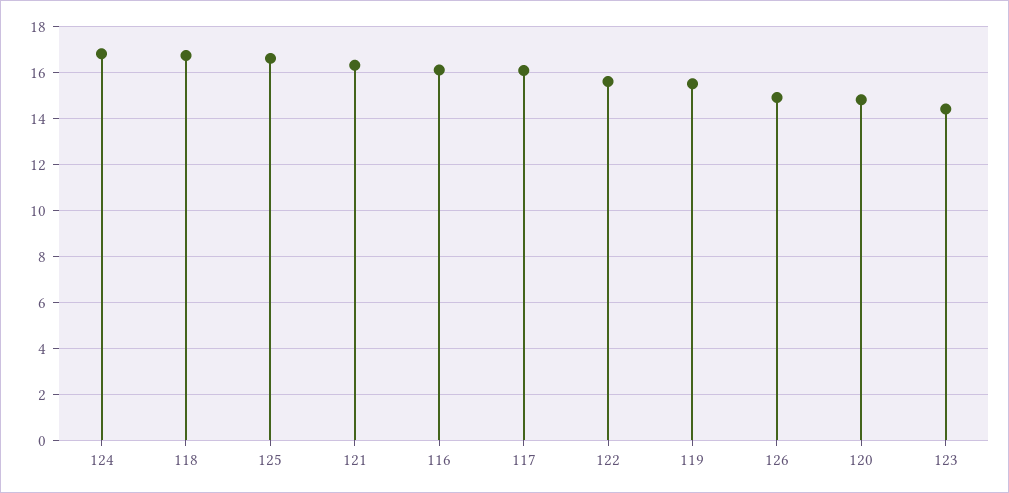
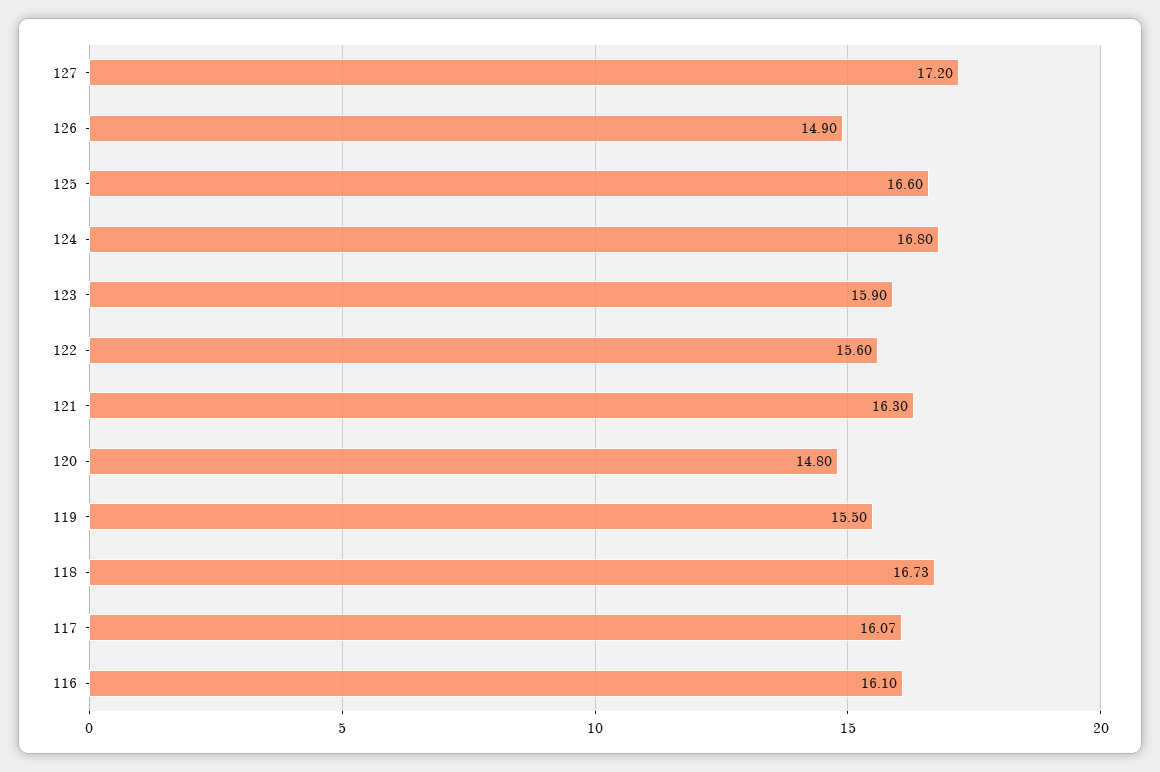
  {
    "124": 16.8,
    "118": 16.73,
    "125": 16.6,
    "121": 16.3,
    "116": 16.1,
    "117": 16.07,
    "122": 15.6,
    "119": 15.5,
    "126": 14.9,
    "120": 14.8,
-   "123": 14.5
+   "123": 15.9,
+   "127": 17.2
  }

